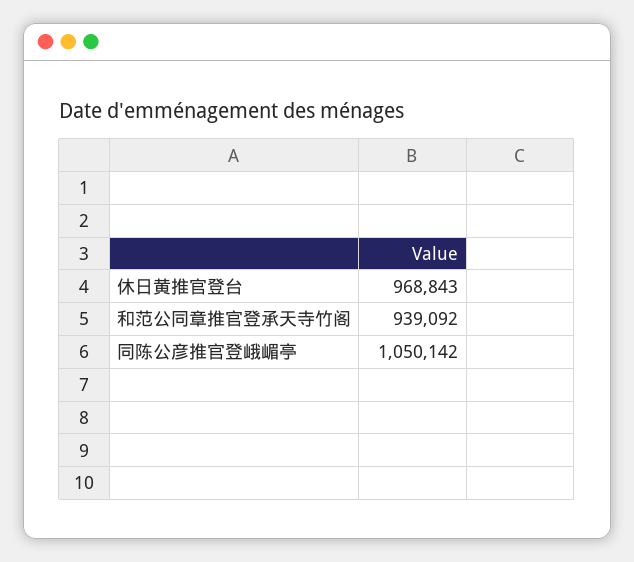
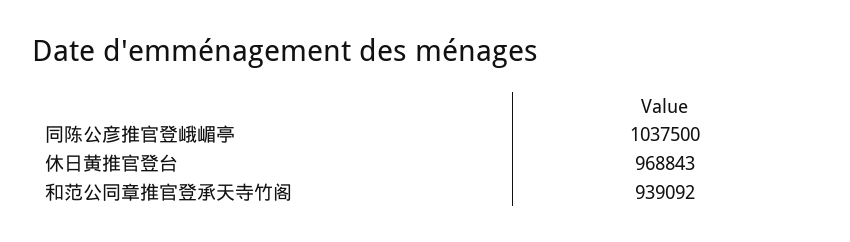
  {
    "休日黄推官登台": 968843,
    "和范公同章推官登承天寺竹阁": 939092,
-   "同陈公彦推官登峨嵋亭": 1050142
+   "同陈公彦推官登峨嵋亭": 1037500
  }

